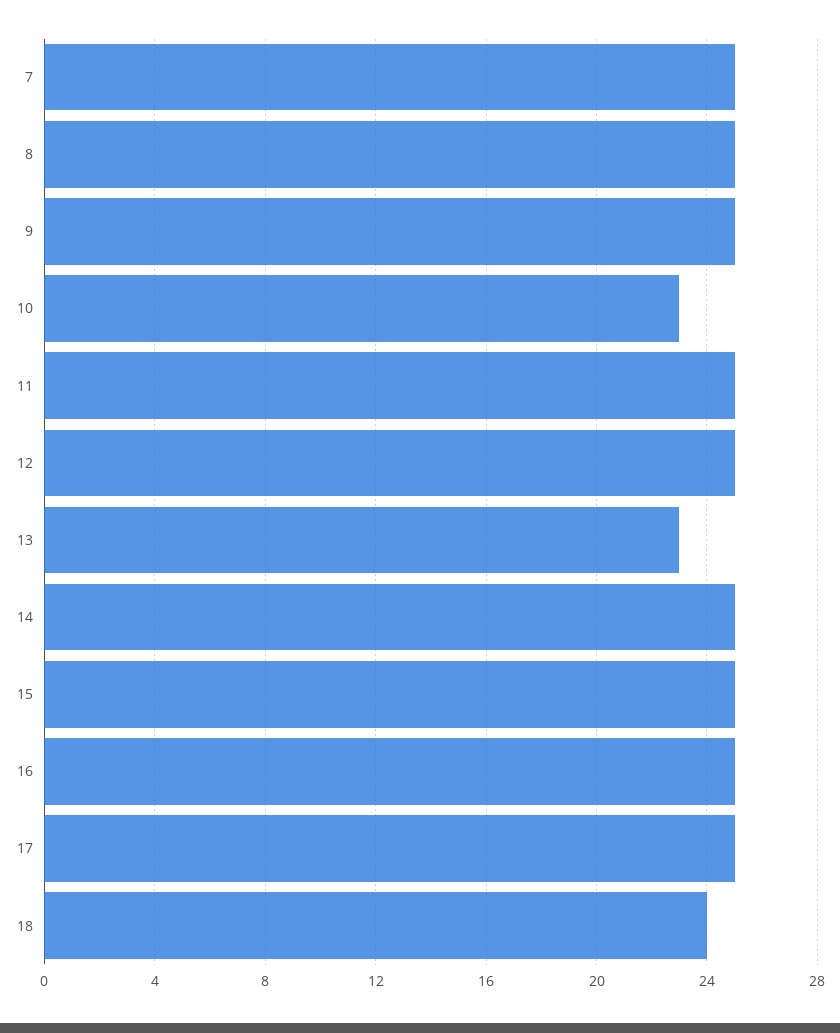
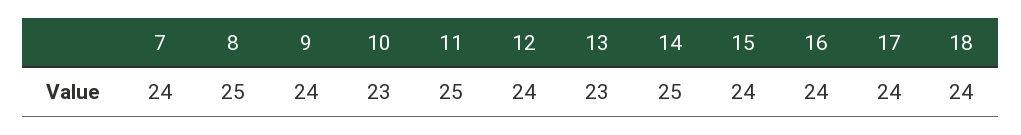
  {
-   "7": 25,
+   "7": 24,
    "8": 25,
-   "9": 25,
+   "9": 24,
    "10": 23,
    "11": 25,
-   "12": 25,
+   "12": 24,
    "13": 23,
    "14": 25,
-   "15": 25,
+   "15": 24,
-   "16": 25,
+   "16": 24,
-   "17": 25,
+   "17": 24,
    "18": 24
  }

